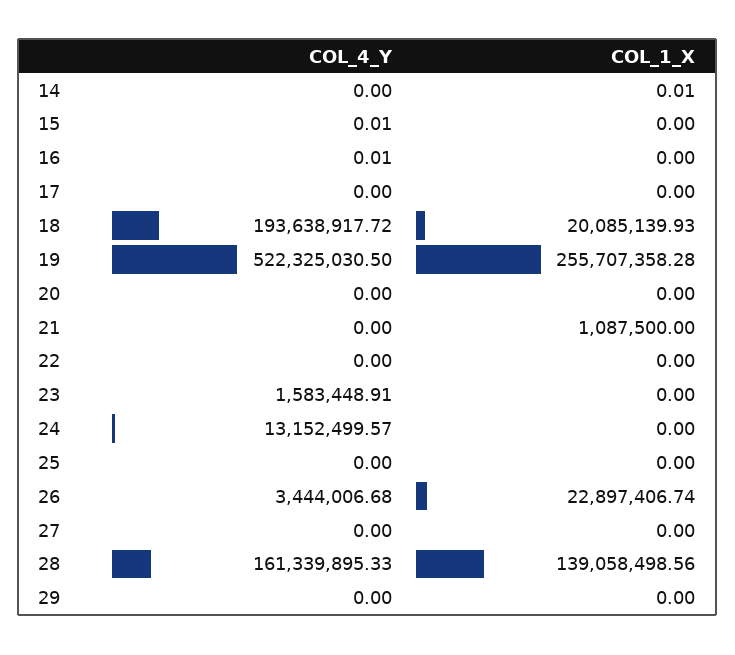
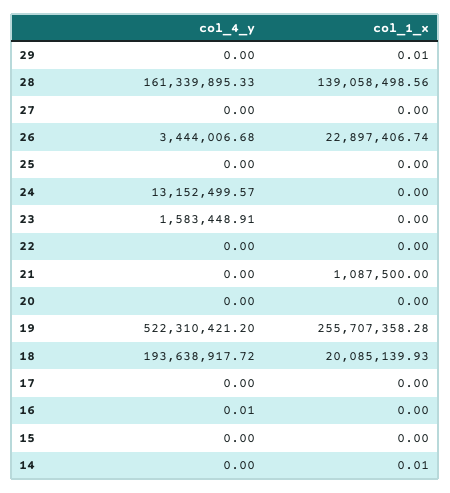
  {
    "COL_4_Y": {
      "14": 0,
-     "15": 0.01,
+     "15": 0,
      "16": 0.01,
      "17": 0,
      "18": 193638917.72,
-     "19": 522325030.5,
+     "19": 522310421.2,
      "20": 0,
      "21": 0,
      "22": 0,
      "23": 1583448.91,
      "24": 13152499.57,
      "25": 0,
      "26": 3444006.68,
      "27": 0,
      "28": 161339895.33,
      "29": 0
    },
    "COL_1_X": {
      "14": 0.01,
      "15": 0,
      "16": 0,
      "17": 0,
      "18": 20085139.93,
      "19": 255707358.28,
      "20": 0,
      "21": 1087500,
      "22": 0,
      "23": 0,
      "24": 0,
      "25": 0,
      "26": 22897406.74,
      "27": 0,
      "28": 139058498.56,
-     "29": 0
+     "29": 0.01
    }
  }

